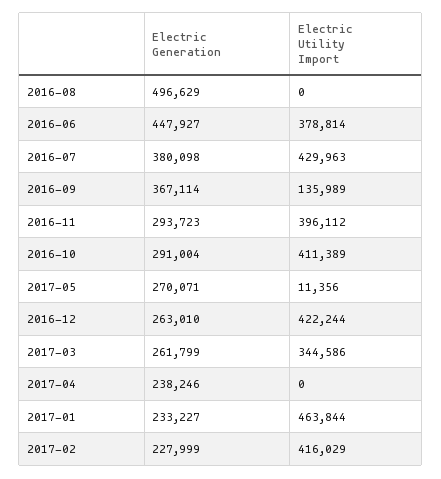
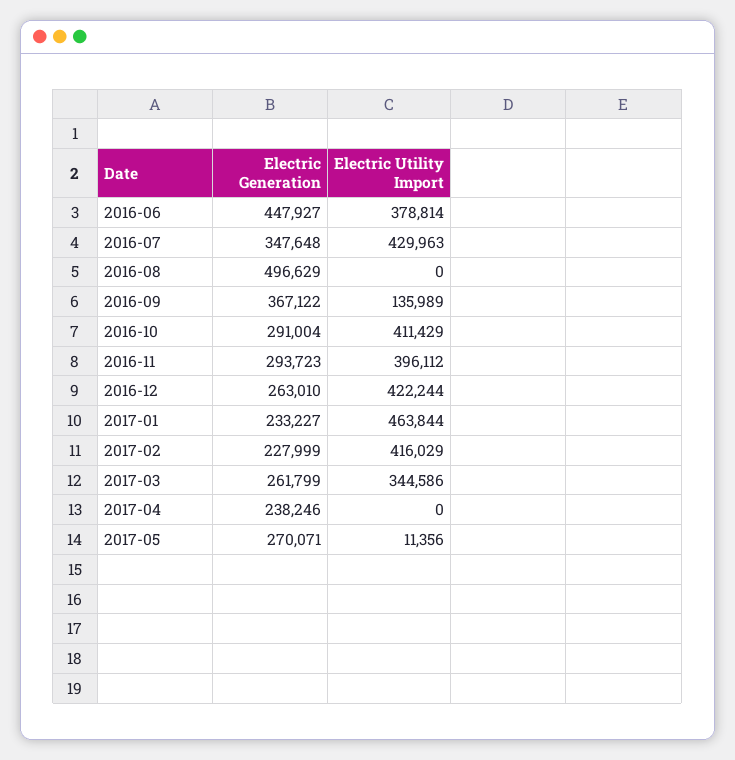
  {
    "Electric Generation": {
      "2016-08": 496629,
      "2016-06": 447927,
-     "2016-07": 380098,
+     "2016-07": 347648,
-     "2016-09": 367114,
+     "2016-09": 367122,
      "2016-11": 293723,
      "2016-10": 291004,
      "2017-05": 270071,
      "2016-12": 263010,
      "2017-03": 261799,
      "2017-04": 238246,
      "2017-01": 233227,
      "2017-02": 227999
    },
    "Electric Utility Import": {
      "2016-08": 0,
      "2016-06": 378814,
      "2016-07": 429963,
      "2016-09": 135989,
      "2016-11": 396112,
-     "2016-10": 411389,
+     "2016-10": 411429,
      "2017-05": 11356,
      "2016-12": 422244,
      "2017-03": 344586,
      "2017-04": 0,
      "2017-01": 463844,
      "2017-02": 416029
    }
  }

